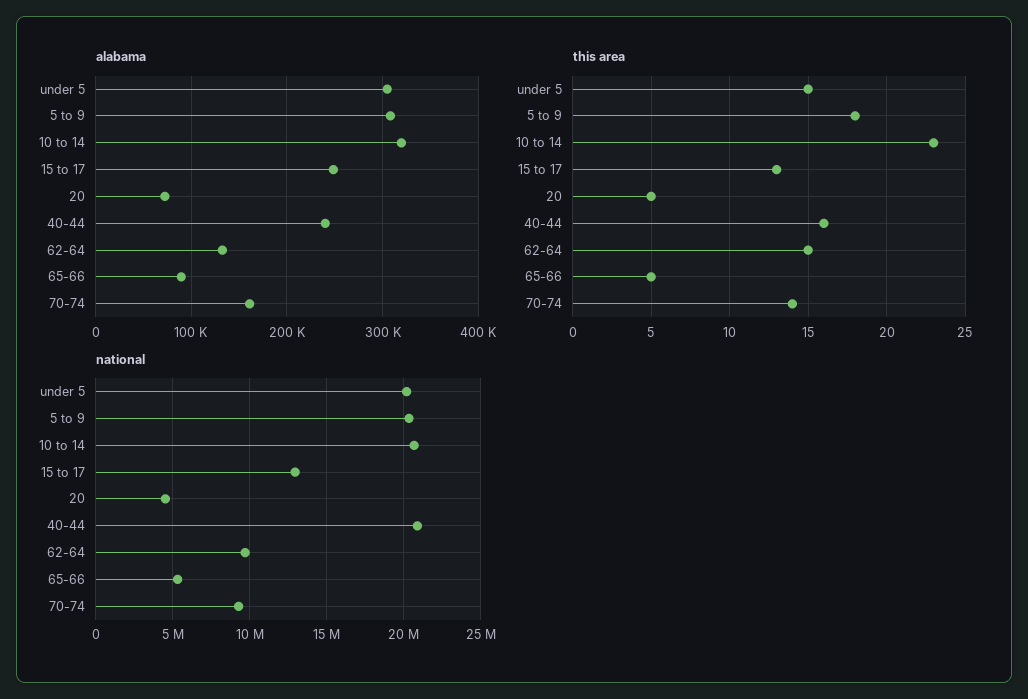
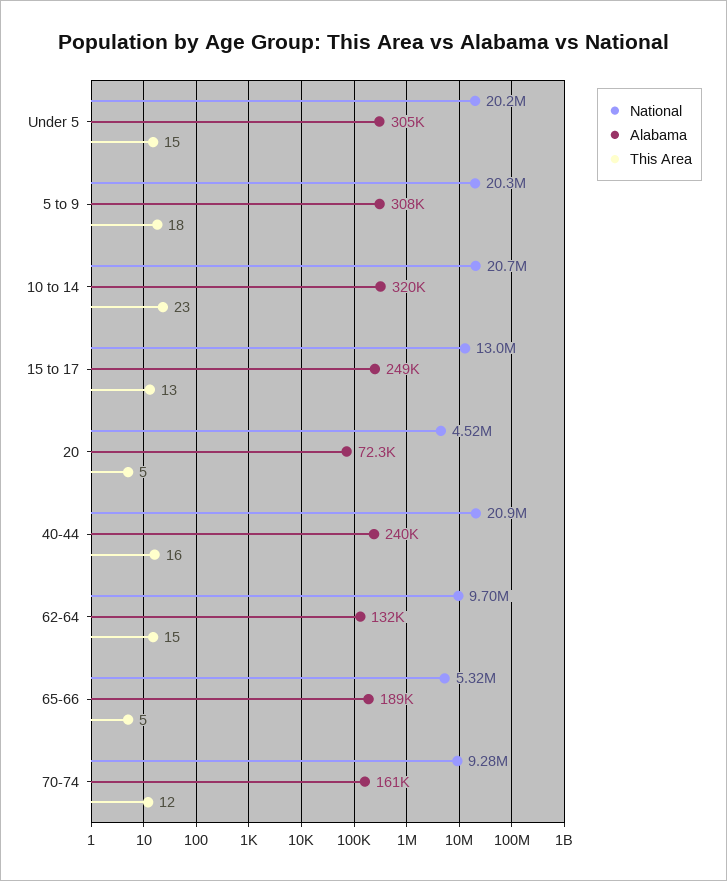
  {
    "alabama": {
      "under 5": 305000,
      "5 to 9": 308000,
      "10 to 14": 320000,
      "15 to 17": 249000,
      "20": 72300,
      "40-44": 240000,
      "62-64": 132000,
-     "65-66": 90000,
+     "65-66": 189000,
      "70-74": 161000
    },
    "this area": {
      "under 5": 15,
      "5 to 9": 18,
      "10 to 14": 23,
      "15 to 17": 13,
      "20": 5,
      "40-44": 16,
      "62-64": 15,
      "65-66": 5,
-     "70-74": 14
+     "70-74": 12
    },
    "national": {
      "under 5": 20200000,
      "5 to 9": 20300000,
      "10 to 14": 20700000,
      "15 to 17": 13000000,
      "20": 4520000,
      "40-44": 20900000,
      "62-64": 9700000,
      "65-66": 5320000,
      "70-74": 9280000
    }
  }

